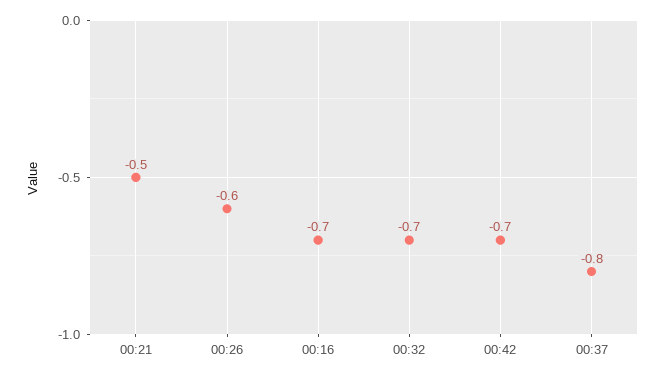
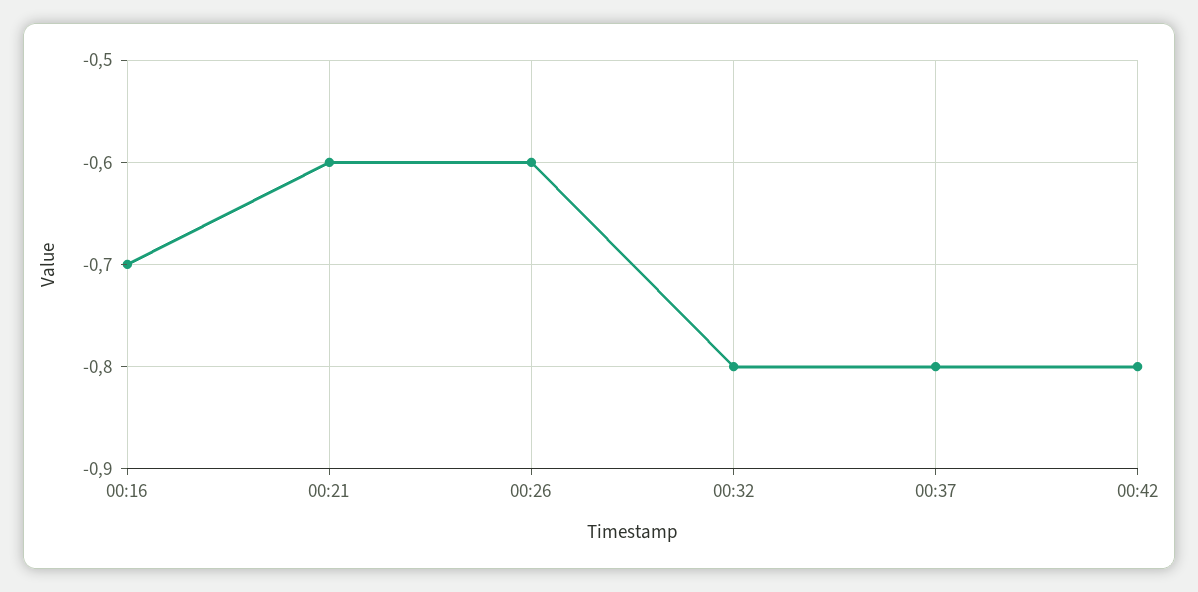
  {
-   "00:21": -0.5,
+   "00:21": -0.6,
    "00:26": -0.6,
    "00:16": -0.7,
-   "00:32": -0.7,
+   "00:32": -0.8,
-   "00:42": -0.7,
+   "00:42": -0.8,
    "00:37": -0.8
  }

